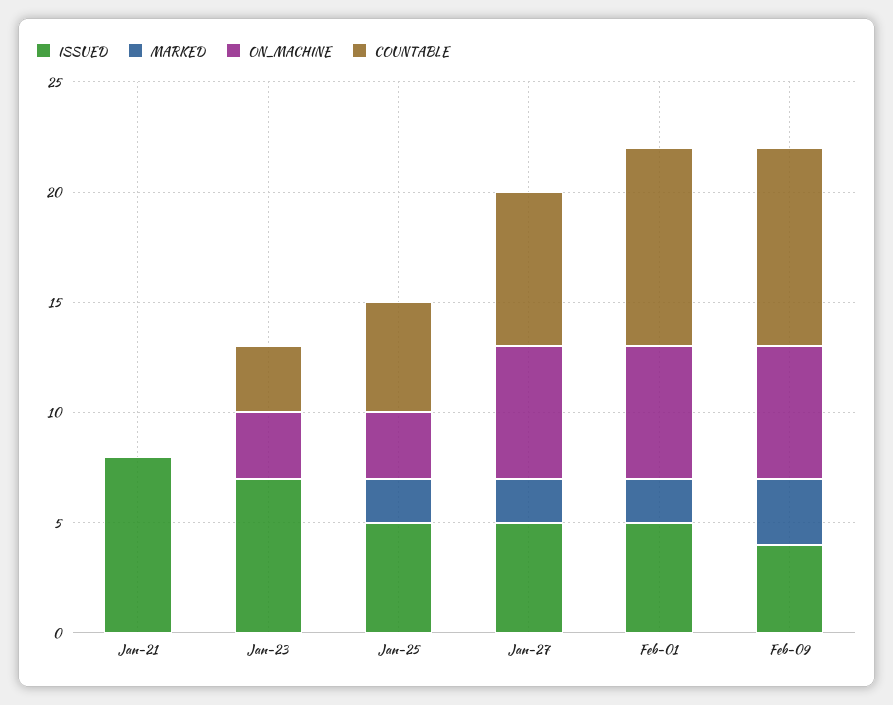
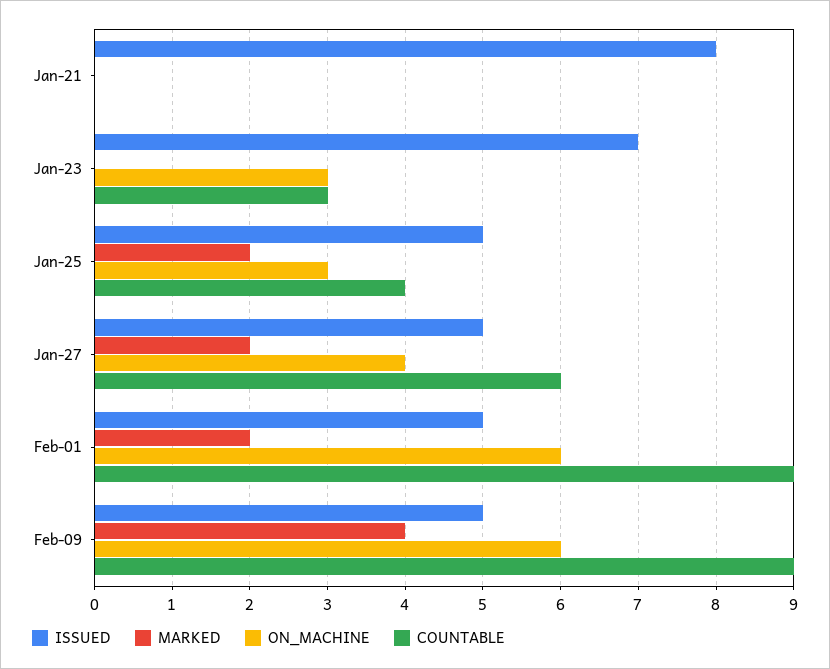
  {
    "ISSUED": {
      "Jan-21": 8,
      "Jan-23": 7,
      "Jan-25": 5,
      "Jan-27": 5,
      "Feb-01": 5,
-     "Feb-09": 4
+     "Feb-09": 5
    },
    "MARKED": {
      "Jan-21": 0,
      "Jan-23": 0,
      "Jan-25": 2,
      "Jan-27": 2,
      "Feb-01": 2,
-     "Feb-09": 3
+     "Feb-09": 4
    },
    "ON_MACHINE": {
      "Jan-21": 0,
      "Jan-23": 3,
      "Jan-25": 3,
-     "Jan-27": 6,
+     "Jan-27": 4,
      "Feb-01": 6,
      "Feb-09": 6
    },
    "COUNTABLE": {
      "Jan-21": 0,
      "Jan-23": 3,
-     "Jan-25": 5,
+     "Jan-25": 4,
-     "Jan-27": 7,
+     "Jan-27": 6,
      "Feb-01": 9,
      "Feb-09": 9
    }
  }

